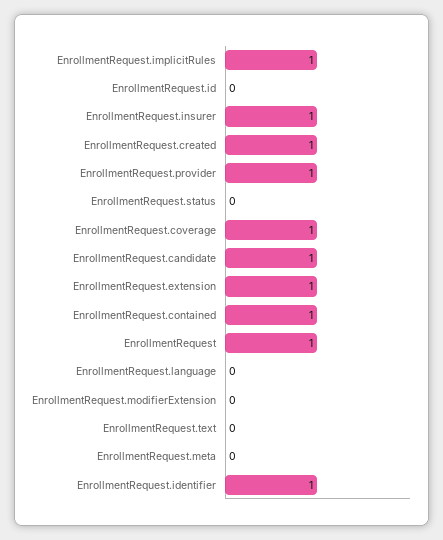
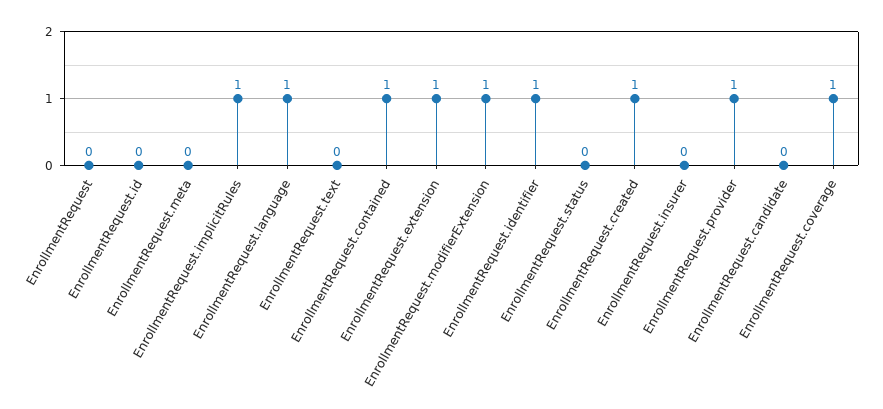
  {
    "EnrollmentRequest.implicitRules": 1,
    "EnrollmentRequest.id": 0,
-   "EnrollmentRequest.insurer": 1,
+   "EnrollmentRequest.insurer": 0,
    "EnrollmentRequest.created": 1,
    "EnrollmentRequest.provider": 1,
    "EnrollmentRequest.status": 0,
    "EnrollmentRequest.coverage": 1,
-   "EnrollmentRequest.candidate": 1,
+   "EnrollmentRequest.candidate": 0,
    "EnrollmentRequest.extension": 1,
    "EnrollmentRequest.contained": 1,
-   "EnrollmentRequest": 1,
+   "EnrollmentRequest": 0,
-   "EnrollmentRequest.language": 0,
+   "EnrollmentRequest.language": 1,
-   "EnrollmentRequest.modifierExtension": 0,
+   "EnrollmentRequest.modifierExtension": 1,
    "EnrollmentRequest.text": 0,
    "EnrollmentRequest.meta": 0,
    "EnrollmentRequest.identifier": 1
  }

